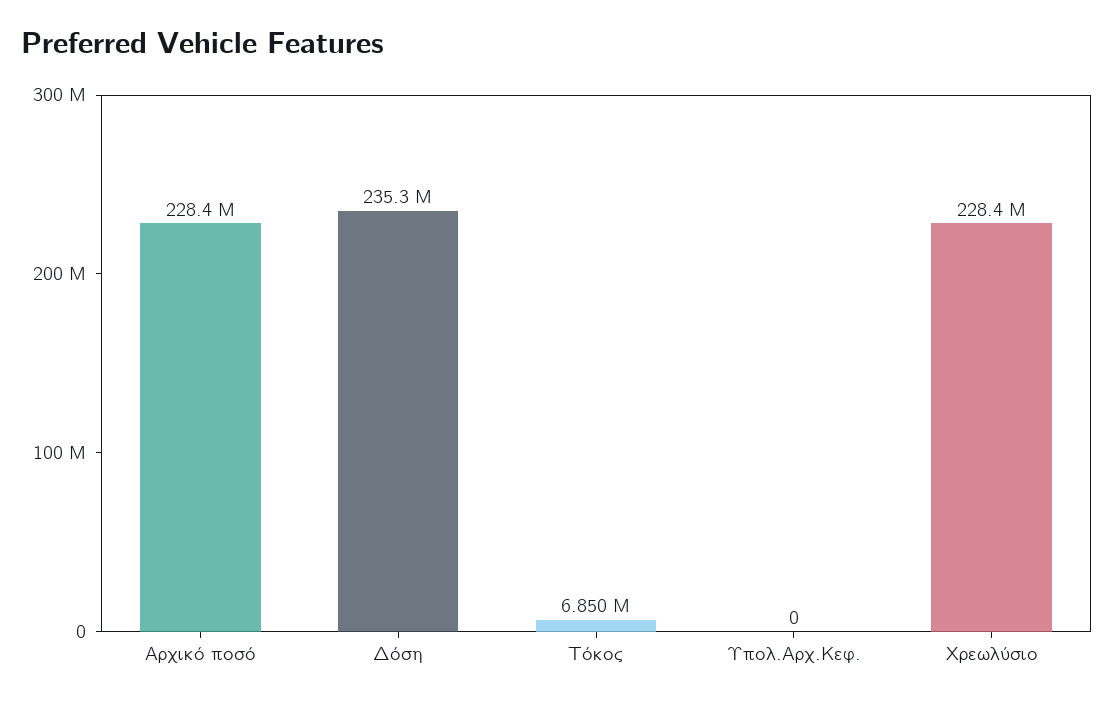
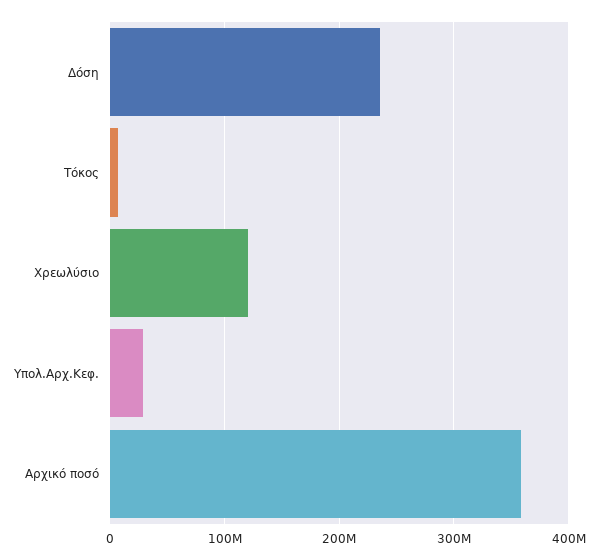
  {
-   "Αρχικό ποσό": 228400000,
+   "Αρχικό ποσό": 360000000,
    "Δόση": 235300000,
    "Τόκος": 6850000,
-   "Υπολ.Αρχ.Κεφ.": 0,
+   "Υπολ.Αρχ.Κεφ.": 30000000,
-   "Χρεωλύσιο": 228400000
+   "Χρεωλύσιο": 120000000
  }

